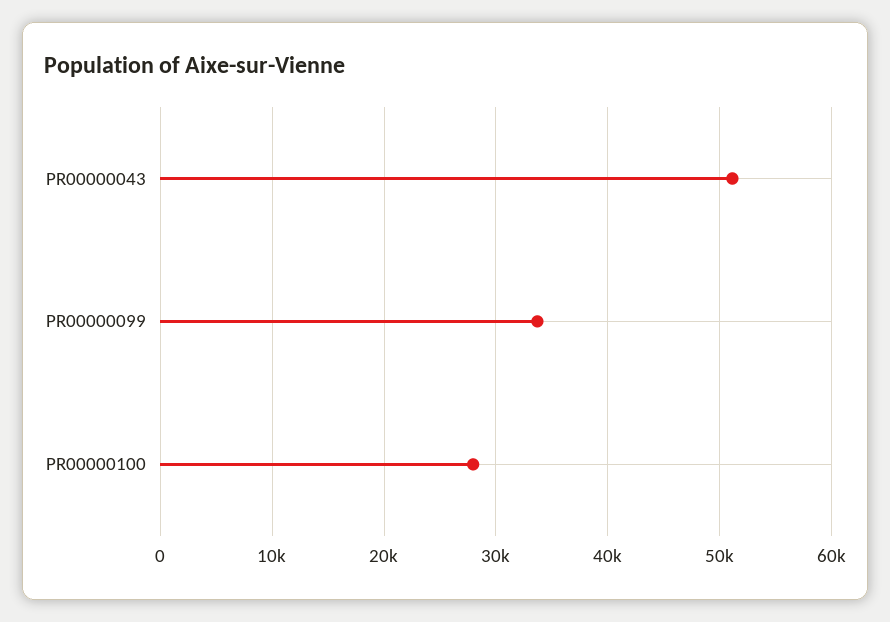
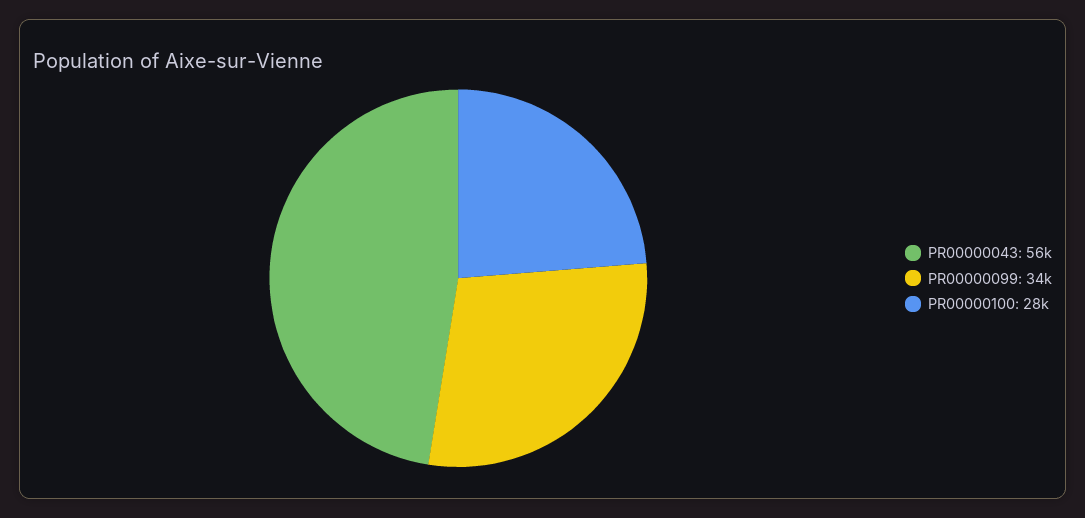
  {
-   "PR00000043": 51000,
+   "PR00000043": 56000,
    "PR00000099": 34000,
    "PR00000100": 28000
  }

